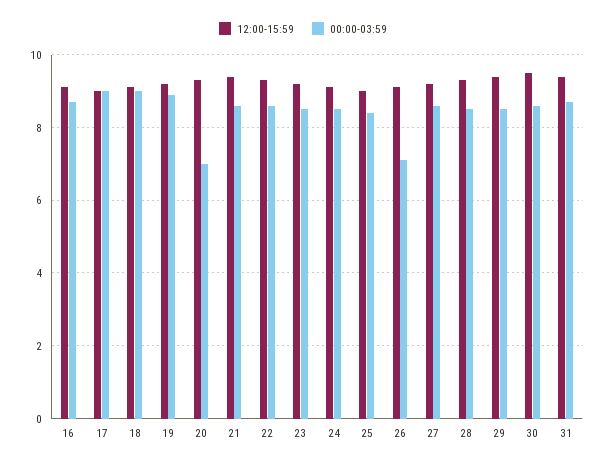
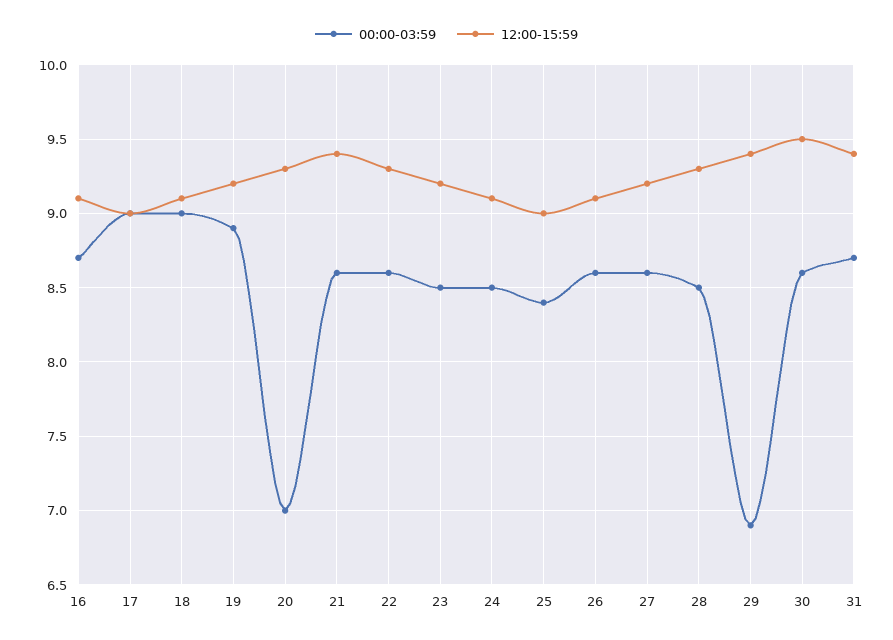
  {
    "12:00-15:59": {
      "16": 9.1,
      "17": 9,
      "18": 9.1,
      "19": 9.2,
      "20": 9.3,
      "21": 9.4,
      "22": 9.3,
      "23": 9.2,
      "24": 9.1,
      "25": 9,
      "26": 9.1,
      "27": 9.2,
      "28": 9.3,
      "29": 9.4,
      "30": 9.5,
      "31": 9.4
    },
    "00:00-03:59": {
      "16": 8.7,
      "17": 9,
      "18": 9,
      "19": 8.9,
      "20": 7,
      "21": 8.6,
      "22": 8.6,
      "23": 8.5,
      "24": 8.5,
      "25": 8.4,
-     "26": 7,
+     "26": 8.6,
      "27": 8.6,
      "28": 8.5,
-     "29": 8.5,
+     "29": 6.9,
      "30": 8.6,
      "31": 8.7
    }
  }

